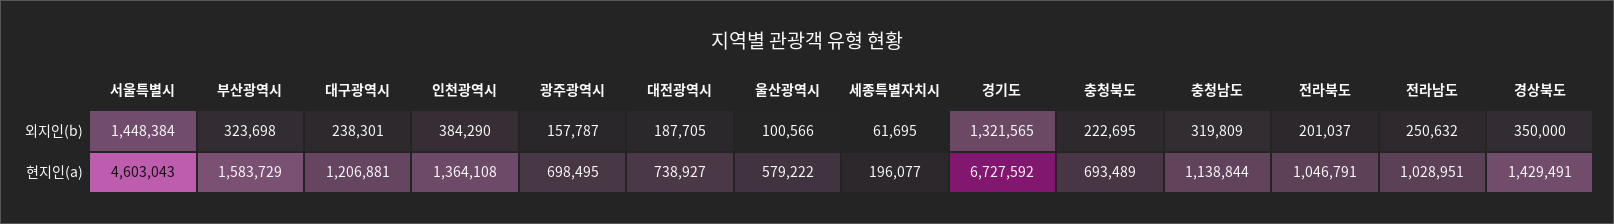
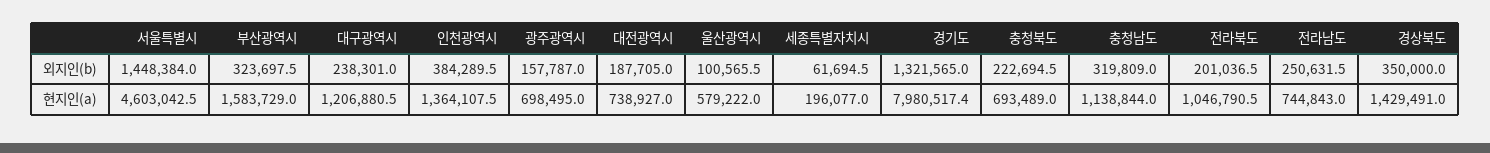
  {
    "서울특별시": {
      "외지인(b)": 1448384,
      "현지인(a)": 4603042.5
    },
    "부산광역시": {
      "외지인(b)": 323697.5,
      "현지인(a)": 1583729
    },
    "대구광역시": {
      "외지인(b)": 238301,
      "현지인(a)": 1206880.5
    },
    "인천광역시": {
      "외지인(b)": 384289.5,
      "현지인(a)": 1364107.5
    },
    "광주광역시": {
      "외지인(b)": 157787,
      "현지인(a)": 698495
    },
    "대전광역시": {
      "외지인(b)": 187705,
      "현지인(a)": 738927
    },
    "울산광역시": {
      "외지인(b)": 100565.5,
      "현지인(a)": 579222
    },
    "세종특별자치시": {
      "외지인(b)": 61694.5,
      "현지인(a)": 196077
    },
    "경기도": {
      "외지인(b)": 1321565,
-     "현지인(a)": 6727592
+     "현지인(a)": 7980517.4
    },
    "충청북도": {
      "외지인(b)": 222694.5,
      "현지인(a)": 693489
    },
    "충청남도": {
      "외지인(b)": 319809,
      "현지인(a)": 1138844
    },
    "전라북도": {
      "외지인(b)": 201036.5,
      "현지인(a)": 1046790.5
    },
    "전라남도": {
      "외지인(b)": 250631.5,
-     "현지인(a)": 1028951
+     "현지인(a)": 744843
    },
    "경상북도": {
      "외지인(b)": 350000,
      "현지인(a)": 1429491
    }
  }

